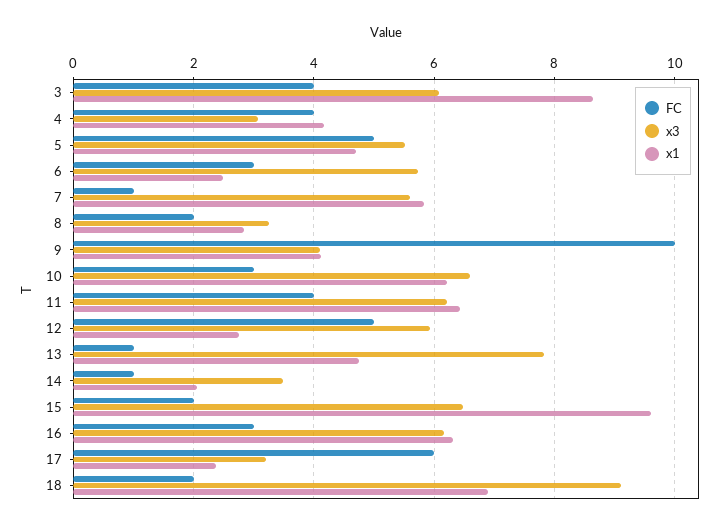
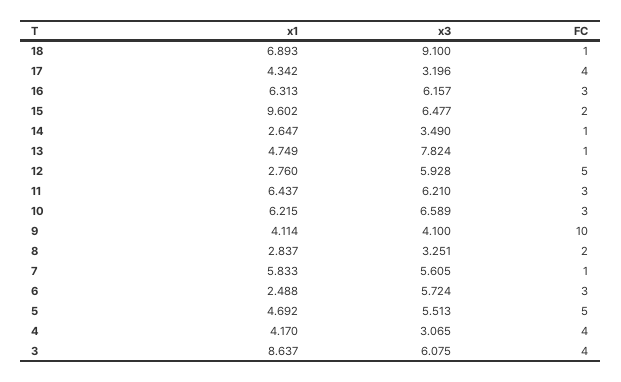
  {
    "FC": {
      "3": 4,
      "4": 4,
      "5": 5,
      "6": 3,
      "7": 1,
      "8": 2,
      "9": 10,
      "10": 3,
-     "11": 4,
+     "11": 3,
      "12": 5,
      "13": 1,
      "14": 1,
      "15": 2,
      "16": 3,
-     "17": 6,
+     "17": 4,
-     "18": 2
+     "18": 1
    },
    "x3": {
      "3": 6.075,
      "4": 3.065,
      "5": 5.513,
      "6": 5.724,
      "7": 5.605,
      "8": 3.251,
      "9": 4.1,
      "10": 6.589,
      "11": 6.21,
      "12": 5.928,
      "13": 7.824,
      "14": 3.49,
      "15": 6.477,
      "16": 6.157,
      "17": 3.196,
      "18": 9.1
    },
    "x1": {
      "3": 8.637,
      "4": 4.17,
      "5": 4.692,
      "6": 2.488,
      "7": 5.833,
      "8": 2.837,
      "9": 4.114,
      "10": 6.215,
      "11": 6.437,
      "12": 2.76,
      "13": 4.749,
-     "14": 2,
+     "14": 2.647,
      "15": 9.602,
      "16": 6.313,
-     "17": 2.4,
+     "17": 4.342,
      "18": 6.893
    }
  }

